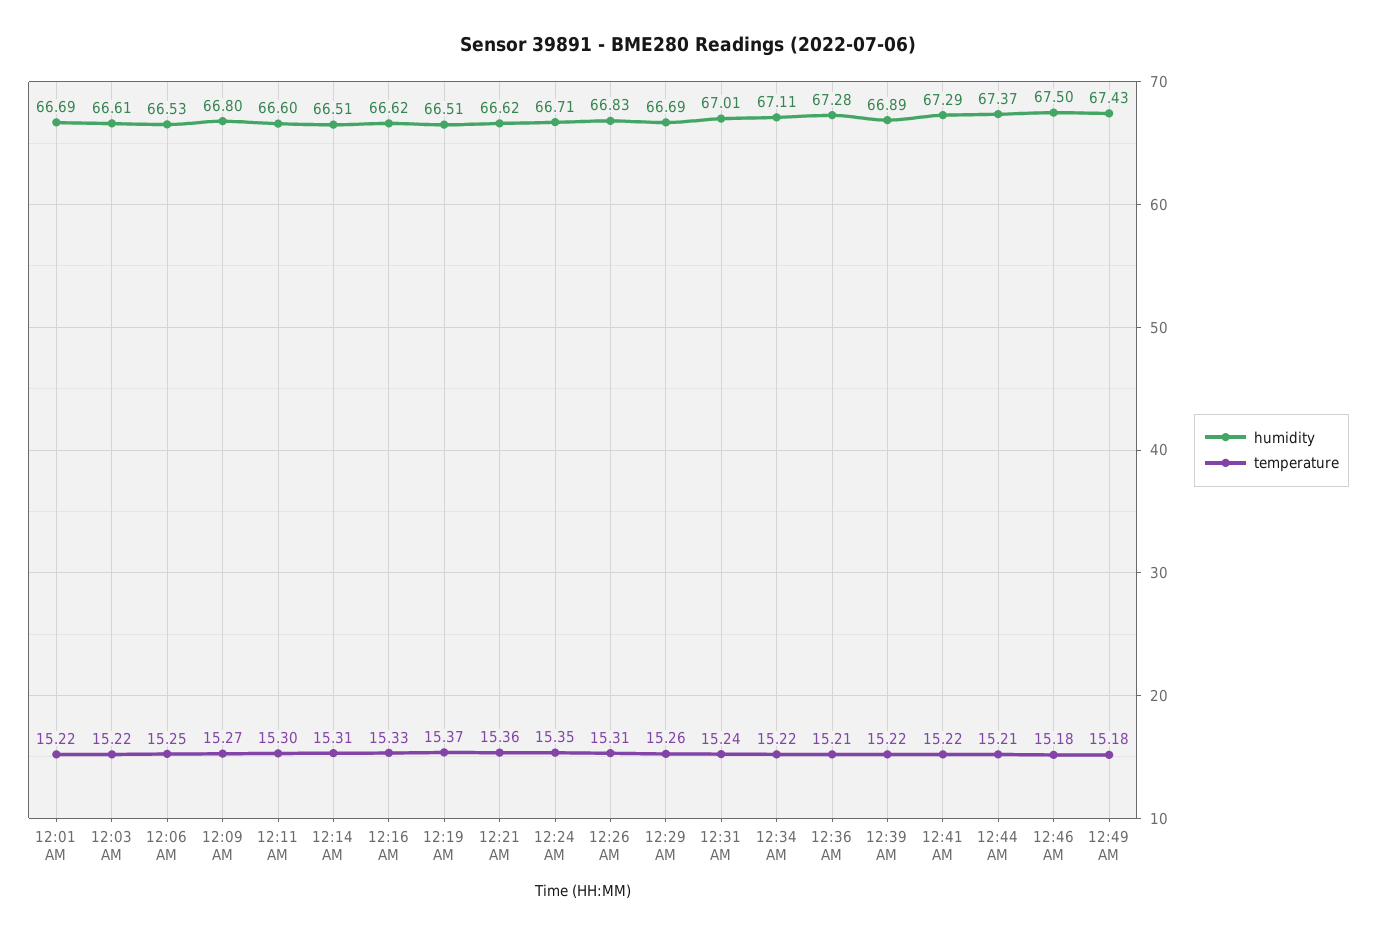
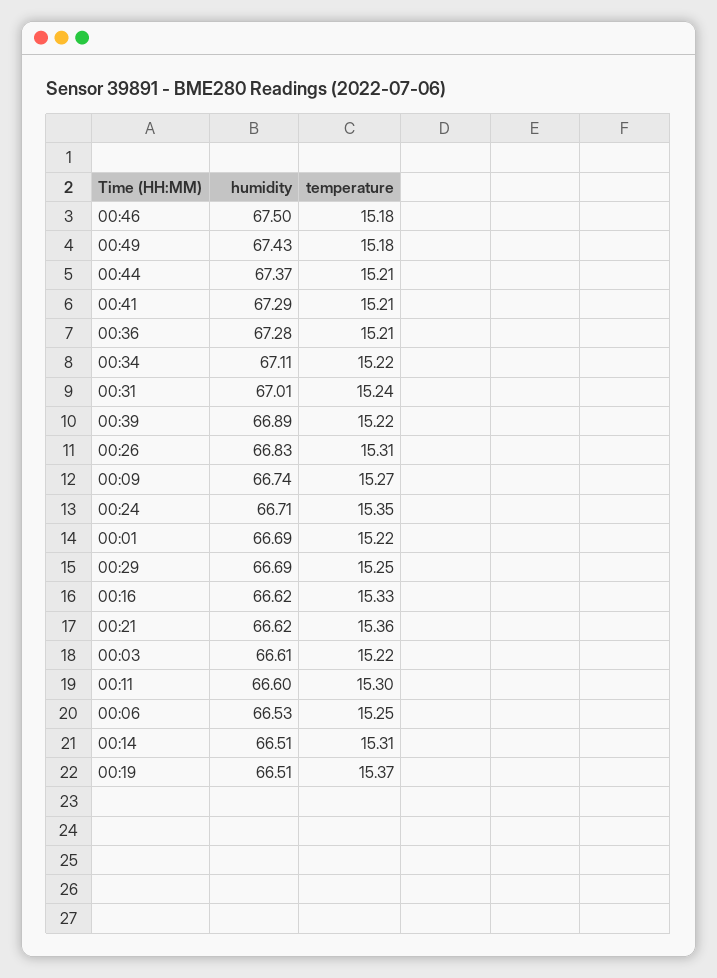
  {
    "humidity": {
      "12:01 AM": 66.69,
      "12:03 AM": 66.61,
      "12:06 AM": 66.53,
-     "12:09 AM": 66.8,
+     "12:09 AM": 66.74,
      "12:11 AM": 66.6,
      "12:14 AM": 66.51,
      "12:16 AM": 66.62,
      "12:19 AM": 66.51,
      "12:21 AM": 66.62,
      "12:24 AM": 66.71,
      "12:26 AM": 66.83,
      "12:29 AM": 66.69,
      "12:31 AM": 67.01,
      "12:34 AM": 67.11,
      "12:36 AM": 67.28,
      "12:39 AM": 66.89,
      "12:41 AM": 67.29,
      "12:44 AM": 67.37,
      "12:46 AM": 67.5,
      "12:49 AM": 67.43
    },
    "temperature": {
      "12:01 AM": 15.22,
      "12:03 AM": 15.22,
      "12:06 AM": 15.25,
      "12:09 AM": 15.27,
      "12:11 AM": 15.3,
      "12:14 AM": 15.31,
      "12:16 AM": 15.33,
      "12:19 AM": 15.37,
      "12:21 AM": 15.36,
      "12:24 AM": 15.35,
      "12:26 AM": 15.31,
-     "12:29 AM": 15.26,
+     "12:29 AM": 15.25,
      "12:31 AM": 15.24,
      "12:34 AM": 15.22,
      "12:36 AM": 15.21,
      "12:39 AM": 15.22,
-     "12:41 AM": 15.22,
+     "12:41 AM": 15.21,
      "12:44 AM": 15.21,
      "12:46 AM": 15.18,
      "12:49 AM": 15.18
    }
  }

